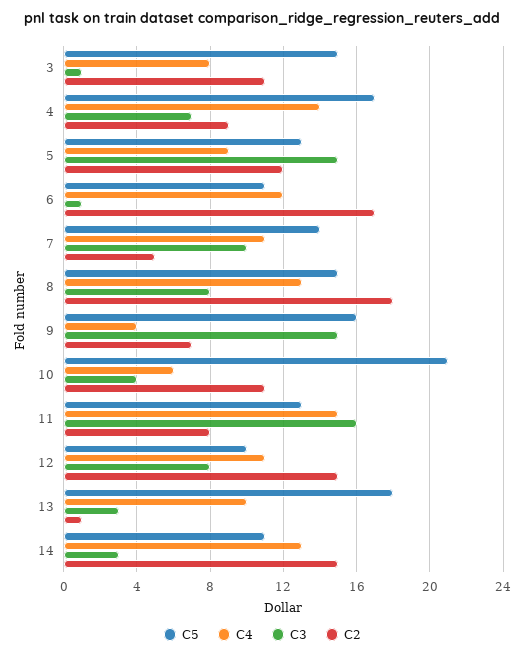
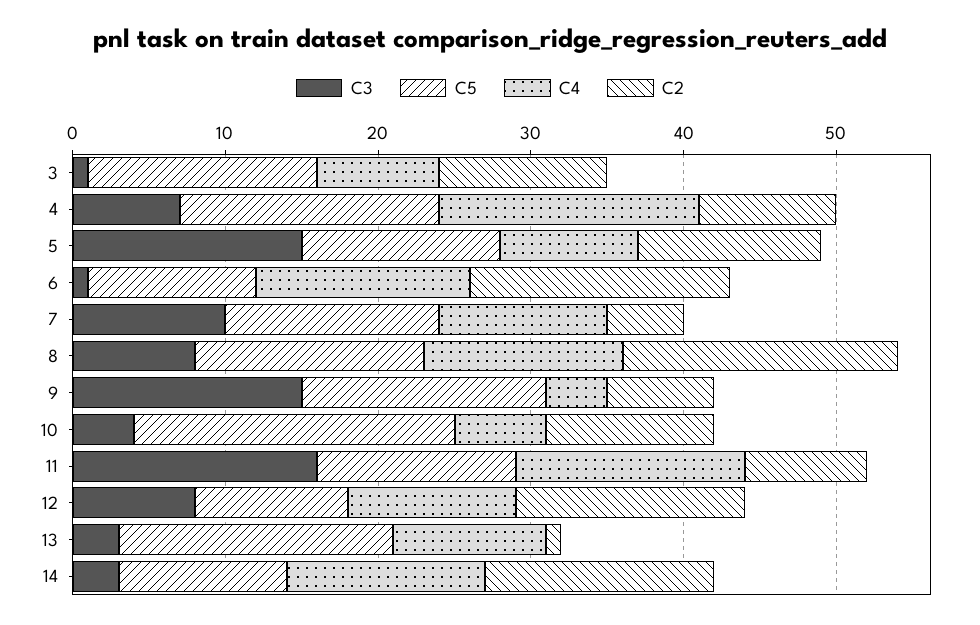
  {
    "C5": {
      "3": 15,
      "4": 17,
      "5": 13,
      "6": 11,
      "7": 14,
      "8": 15,
      "9": 16,
      "10": 21,
      "11": 13,
      "12": 10,
      "13": 18,
      "14": 11
    },
    "C4": {
      "3": 8,
-     "4": 14,
+     "4": 17,
      "5": 9,
-     "6": 12,
+     "6": 14,
      "7": 11,
      "8": 13,
      "9": 4,
      "10": 6,
      "11": 15,
      "12": 11,
      "13": 10,
      "14": 13
    },
    "C3": {
      "3": 1,
      "4": 7,
      "5": 15,
      "6": 1,
      "7": 10,
      "8": 8,
      "9": 15,
      "10": 4,
      "11": 16,
      "12": 8,
      "13": 3,
      "14": 3
    },
    "C2": {
      "3": 11,
      "4": 9,
      "5": 12,
      "6": 17,
      "7": 5,
      "8": 18,
      "9": 7,
      "10": 11,
      "11": 8,
      "12": 15,
      "13": 1,
      "14": 15
    }
  }

